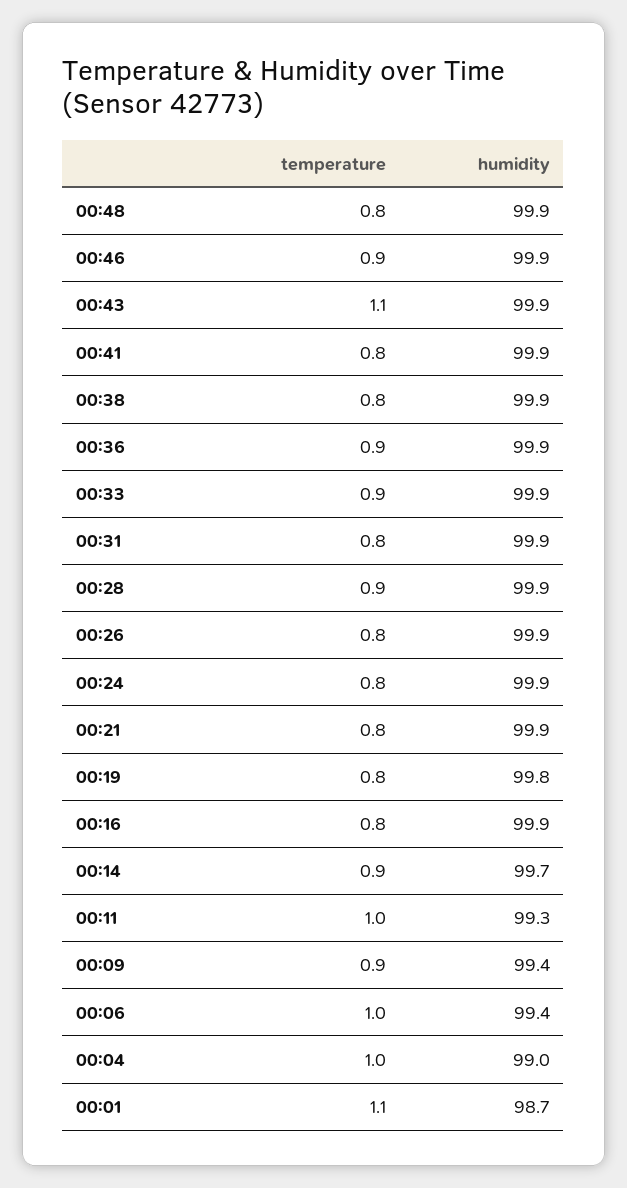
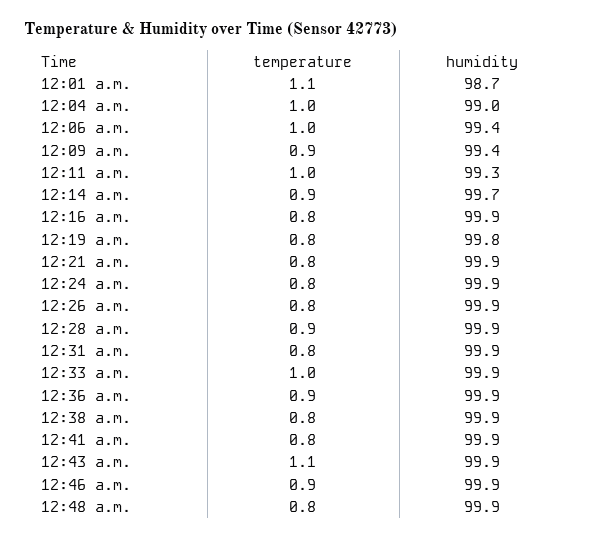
  {
    "temperature": {
      "00:48": 0.8,
      "00:46": 0.9,
      "00:43": 1.1,
      "00:41": 0.8,
      "00:38": 0.8,
      "00:36": 0.9,
-     "00:33": 0.9,
+     "00:33": 1,
      "00:31": 0.8,
      "00:28": 0.9,
      "00:26": 0.8,
      "00:24": 0.8,
      "00:21": 0.8,
      "00:19": 0.8,
      "00:16": 0.8,
      "00:14": 0.9,
      "00:11": 1,
      "00:09": 0.9,
      "00:06": 1,
      "00:04": 1,
      "00:01": 1.1
    },
    "humidity": {
      "00:48": 99.9,
      "00:46": 99.9,
      "00:43": 99.9,
      "00:41": 99.9,
      "00:38": 99.9,
      "00:36": 99.9,
      "00:33": 99.9,
      "00:31": 99.9,
      "00:28": 99.9,
      "00:26": 99.9,
      "00:24": 99.9,
      "00:21": 99.9,
      "00:19": 99.8,
      "00:16": 99.9,
      "00:14": 99.7,
      "00:11": 99.3,
      "00:09": 99.4,
      "00:06": 99.4,
      "00:04": 99,
      "00:01": 98.7
    }
  }

